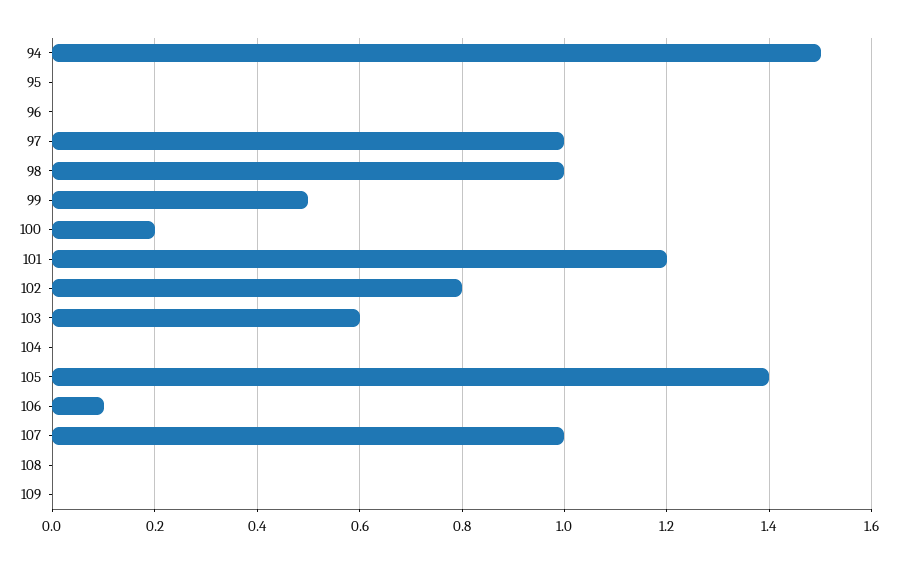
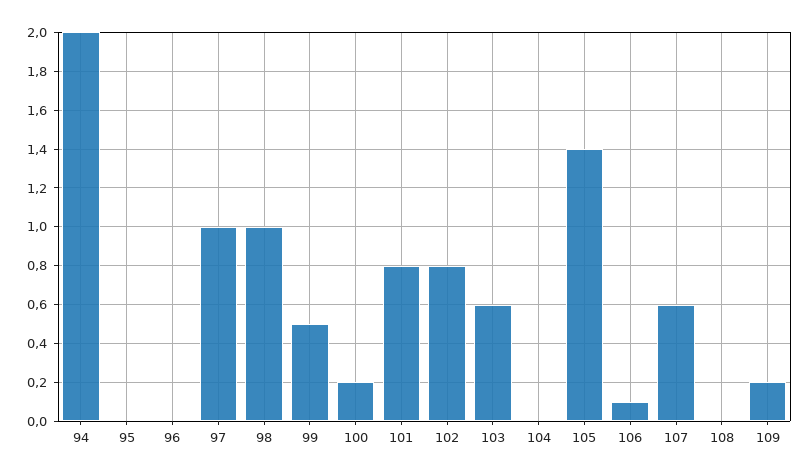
  {
-   "94": 1.5,
+   "94": 2,
    "95": 0,
    "96": 0,
    "97": 1,
    "98": 1,
    "99": 0.5,
    "100": 0.2,
-   "101": 1.2,
+   "101": 0.8,
    "102": 0.8,
    "103": 0.6,
    "104": 0,
    "105": 1.4,
    "106": 0.1,
-   "107": 1,
+   "107": 0.6,
    "108": 0,
-   "109": 0
+   "109": 0.2
  }

